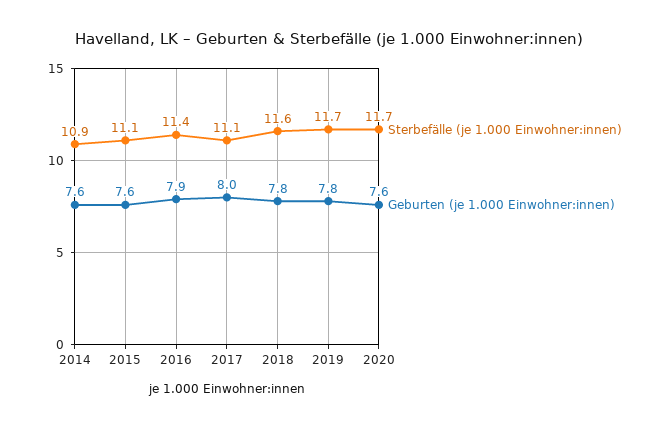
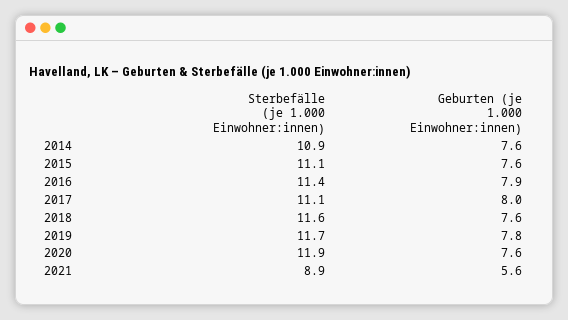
  {
    "Sterbefälle (je 1.000 Einwohner:innen)": {
      "2014": 10.9,
      "2015": 11.1,
      "2016": 11.4,
      "2017": 11.1,
      "2018": 11.6,
      "2019": 11.7,
-     "2020": 11.7
+     "2020": 11.9,
+     "2021": 8.9
    },
    "Geburten (je 1.000 Einwohner:innen)": {
      "2014": 7.6,
      "2015": 7.6,
      "2016": 7.9,
      "2017": 8,
-     "2018": 7.8,
+     "2018": 7.6,
      "2019": 7.8,
-     "2020": 7.6
+     "2020": 7.6,
+     "2021": 5.6
    }
  }

